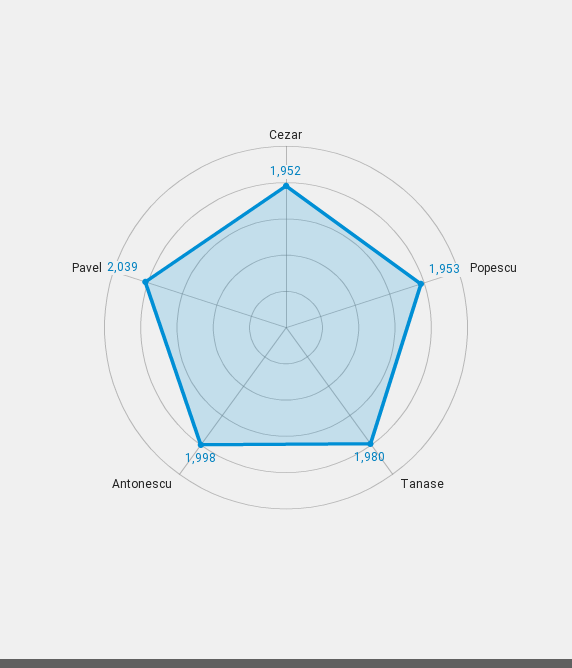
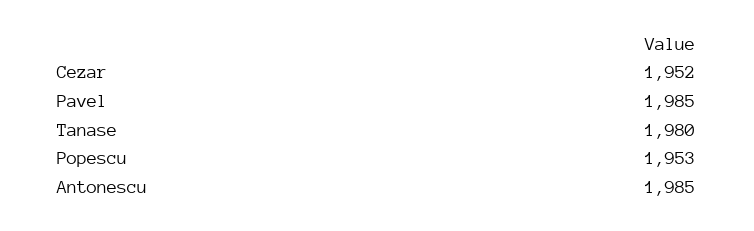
  {
    "Cezar": 1952,
    "Popescu": 1953,
    "Tanase": 1980,
-   "Antonescu": 1998,
+   "Antonescu": 1985,
-   "Pavel": 2039
+   "Pavel": 1985
  }

